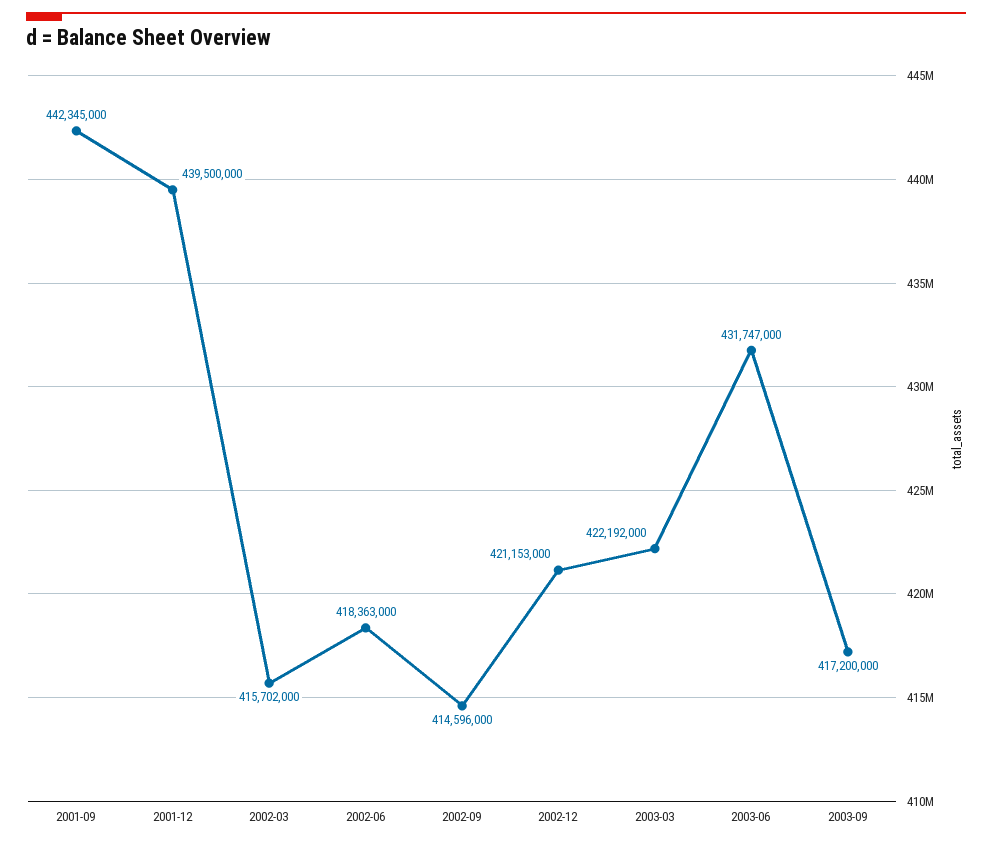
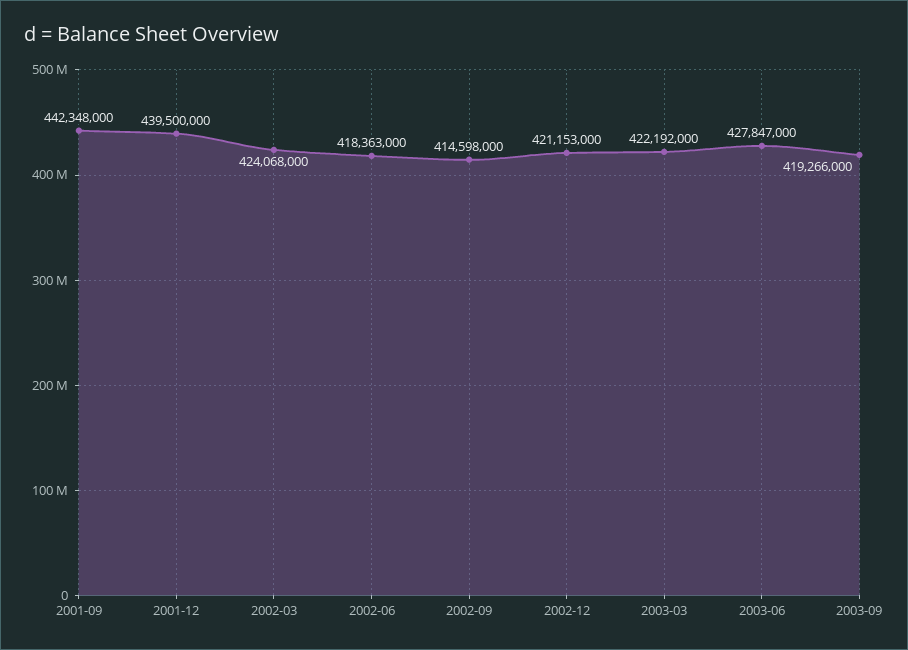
  {
-   "2001-09": 442345000,
+   "2001-09": 442348000,
    "2001-12": 439500000,
-   "2002-03": 415702000,
+   "2002-03": 424068000,
    "2002-06": 418363000,
-   "2002-09": 414596000,
+   "2002-09": 414598000,
    "2002-12": 421153000,
    "2003-03": 422192000,
-   "2003-06": 431747000,
+   "2003-06": 427847000,
-   "2003-09": 417200000
+   "2003-09": 419266000
  }

